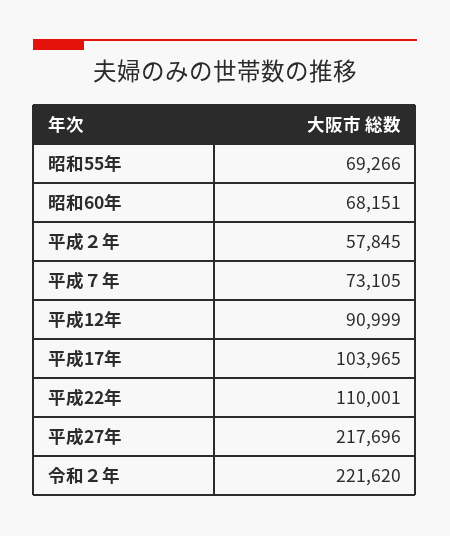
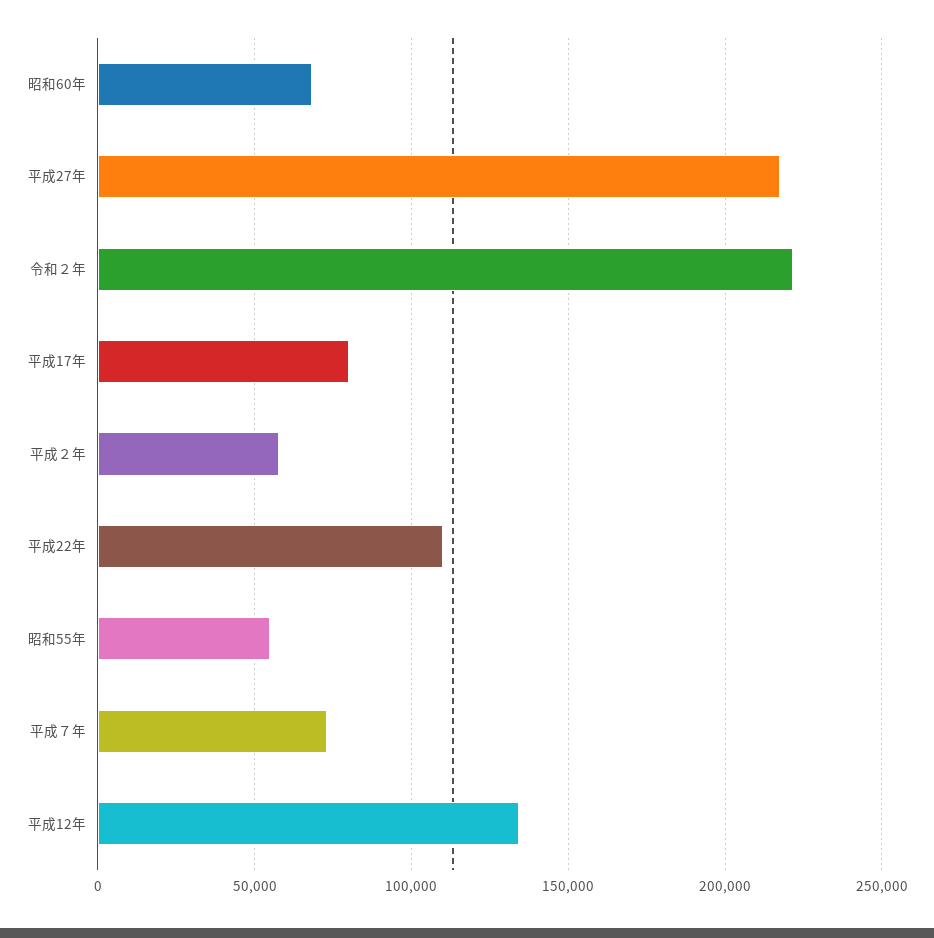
  {
-   "昭和55年": 69266,
+   "昭和55年": 55000,
    "昭和60年": 68151,
    "平成２年": 57845,
    "平成７年": 73105,
-   "平成12年": 90999,
+   "平成12年": 135000,
-   "平成17年": 103965,
+   "平成17年": 80000,
    "平成22年": 110001,
    "平成27年": 217696,
    "令和２年": 221620
  }

